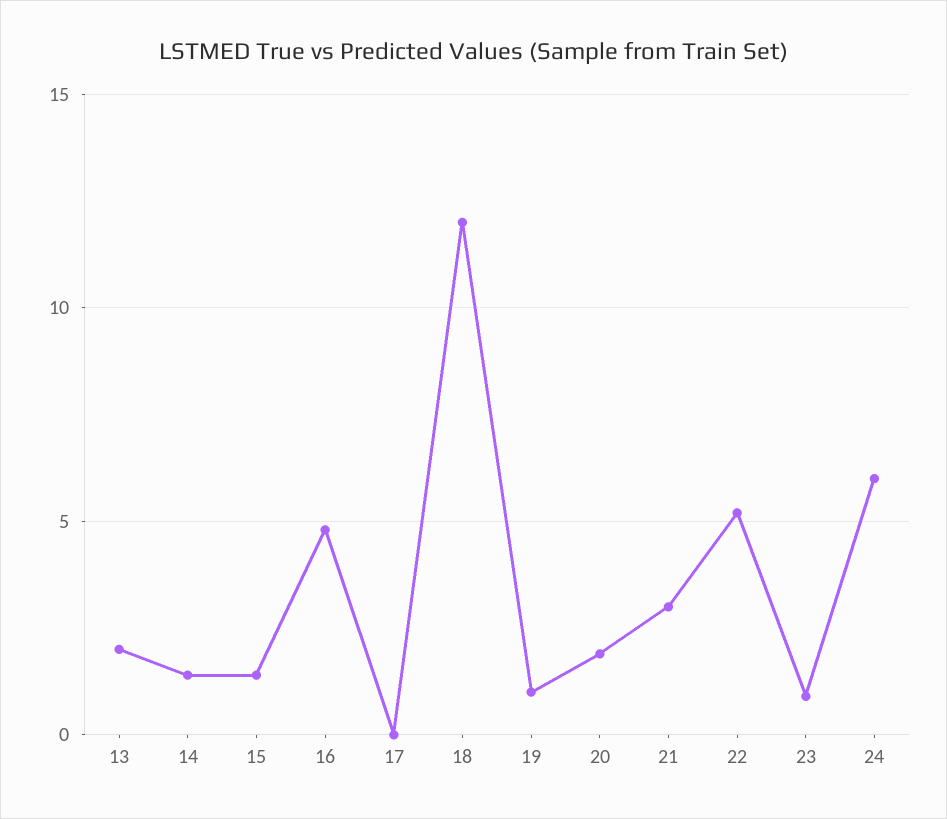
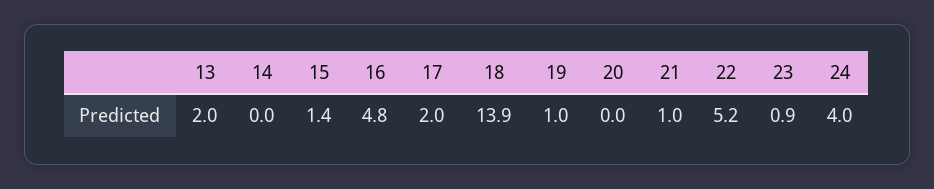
  {
    "13": 2,
-   "14": 1.5,
+   "14": 0,
    "15": 1.4,
    "16": 4.8,
-   "17": 0,
+   "17": 2,
-   "18": 12,
+   "18": 13.9,
    "19": 1,
-   "20": 2,
+   "20": 0,
-   "21": 3,
+   "21": 1,
    "22": 5.2,
    "23": 0.9,
-   "24": 6
+   "24": 4
  }

